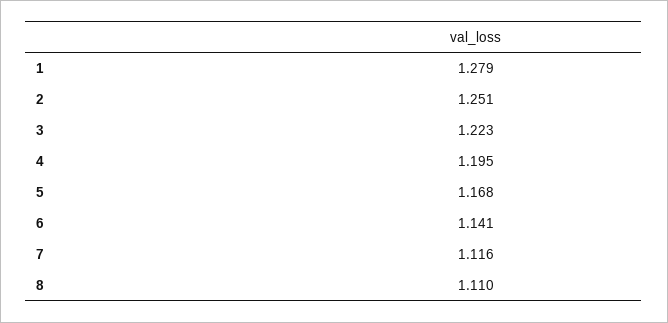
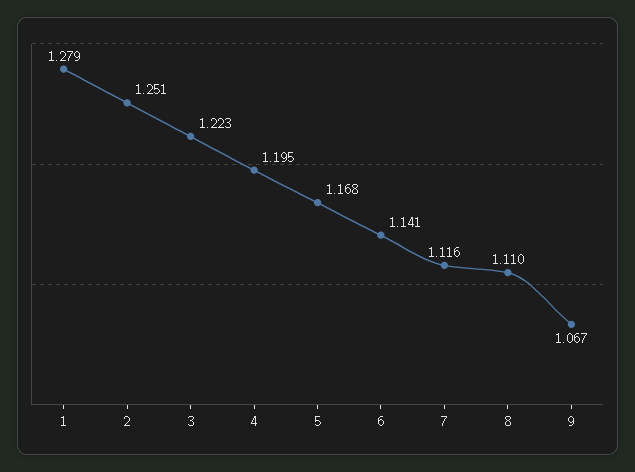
  {
    "1": 1.279,
    "2": 1.251,
    "3": 1.223,
    "4": 1.195,
    "5": 1.168,
    "6": 1.141,
    "7": 1.116,
-   "8": 1.11
+   "8": 1.11,
+   "9": 1.067
  }

